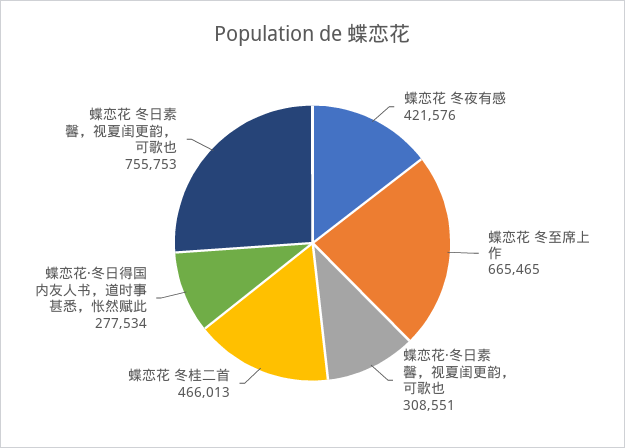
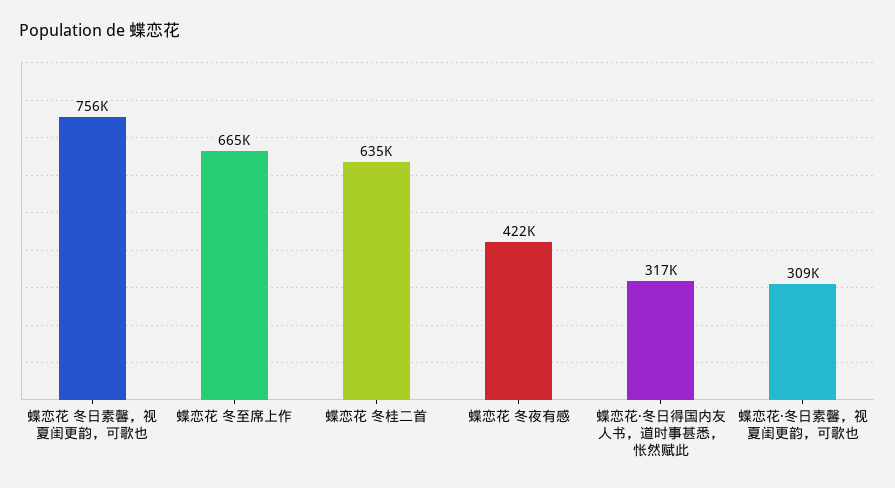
  {
    "蝶恋花 冬夜有感": 421576,
    "蝶恋花 冬至席上作": 665465,
    "蝶恋花·冬日素馨，视夏闺更韵，可歌也": 308551,
-   "蝶恋花 冬桂二首": 466013,
+   "蝶恋花 冬桂二首": 635000,
-   "蝶恋花·冬日得国内友人书，道时事甚悉，怅然赋此": 277534,
+   "蝶恋花·冬日得国内友人书，道时事甚悉，怅然赋此": 317000,
    "蝶恋花 冬日素馨，视夏闺更韵，可歌也": 755753
  }

